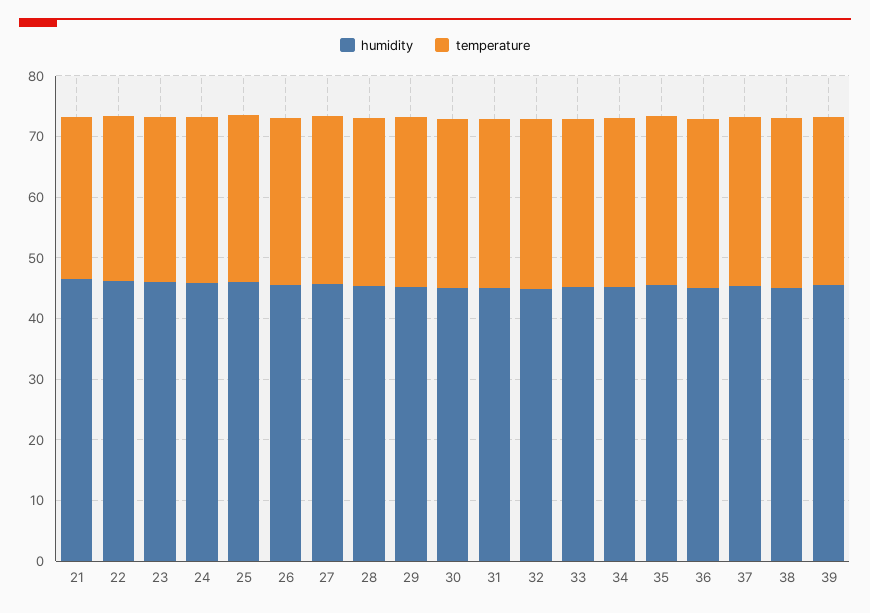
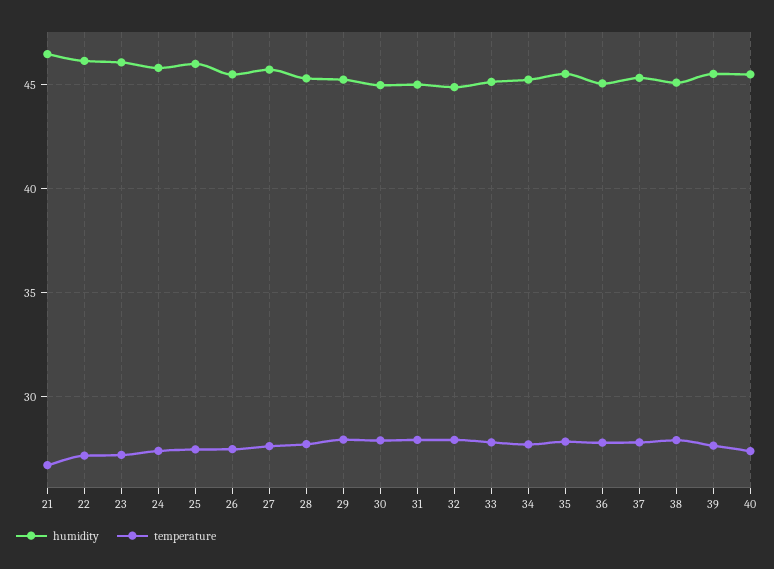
  {
    "humidity": {
      "21": 46.5,
      "22": 46,
      "23": 46,
      "24": 46,
      "25": 46,
      "26": 45.5,
      "27": 45.5,
      "28": 45.5,
      "29": 45.5,
      "30": 45,
      "31": 45,
      "32": 45,
      "33": 45,
      "34": 45.5,
      "35": 45.5,
      "36": 45,
      "37": 45.5,
      "38": 45,
-     "39": 45.5
+     "39": 45.5,
+     "40": 45.5
    },
    "temperature": {
      "21": 26.5,
      "22": 27,
      "23": 27,
      "24": 27.5,
      "25": 27.5,
      "26": 27.5,
      "27": 27.5,
      "28": 27.5,
      "29": 28,
      "30": 28,
      "31": 28,
      "32": 28,
      "33": 28,
      "34": 27.5,
      "35": 28,
      "36": 28,
      "37": 28,
      "38": 28,
-     "39": 27.5
+     "39": 27.5,
+     "40": 27.5
    }
  }

